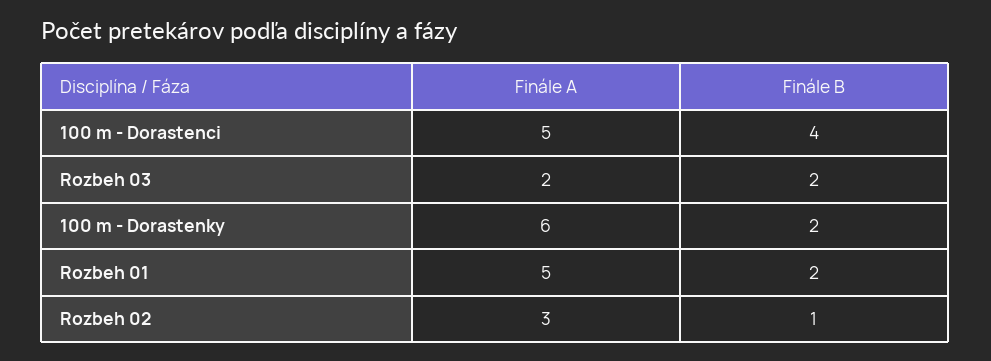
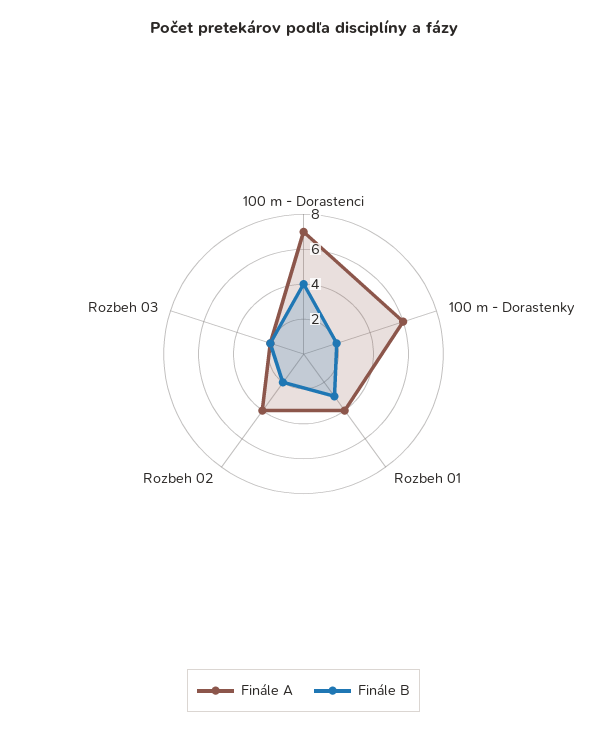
  {
    "Finále A": {
-     "100 m - Dorastenci": 5,
+     "100 m - Dorastenci": 7,
      "Rozbeh 03": 2,
      "100 m - Dorastenky": 6,
-     "Rozbeh 01": 5,
+     "Rozbeh 01": 4,
-     "Rozbeh 02": 3
+     "Rozbeh 02": 4
    },
    "Finále B": {
      "100 m - Dorastenci": 4,
      "Rozbeh 03": 2,
      "100 m - Dorastenky": 2,
-     "Rozbeh 01": 2,
+     "Rozbeh 01": 3,
-     "Rozbeh 02": 1
+     "Rozbeh 02": 2
    }
  }

